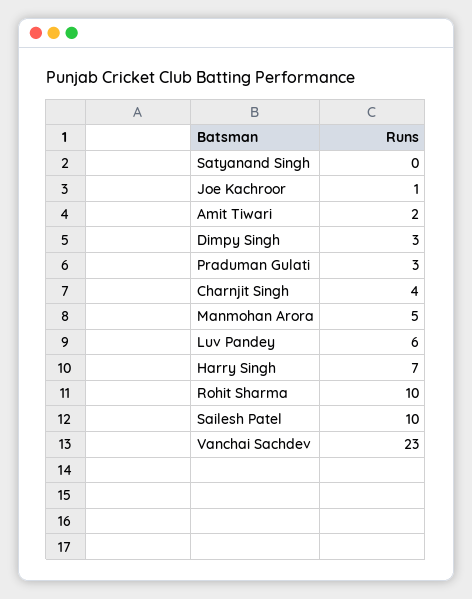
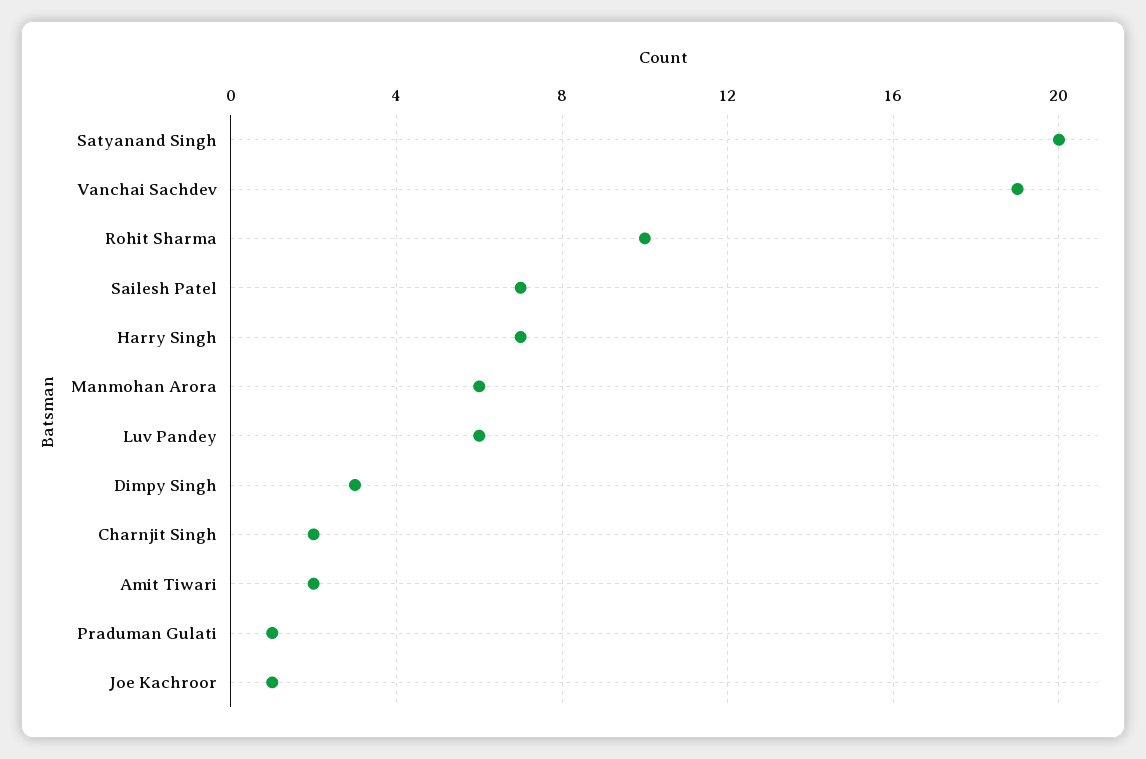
  {
-   "Satyanand Singh": 0,
+   "Satyanand Singh": 20,
    "Joe Kachroor": 1,
    "Amit Tiwari": 2,
    "Dimpy Singh": 3,
-   "Praduman Gulati": 3,
+   "Praduman Gulati": 1,
-   "Charnjit Singh": 4,
+   "Charnjit Singh": 2,
-   "Manmohan Arora": 5,
+   "Manmohan Arora": 6,
    "Luv Pandey": 6,
    "Harry Singh": 7,
    "Rohit Sharma": 10,
-   "Sailesh Patel": 10,
+   "Sailesh Patel": 7,
-   "Vanchai Sachdev": 23
+   "Vanchai Sachdev": 19
  }

